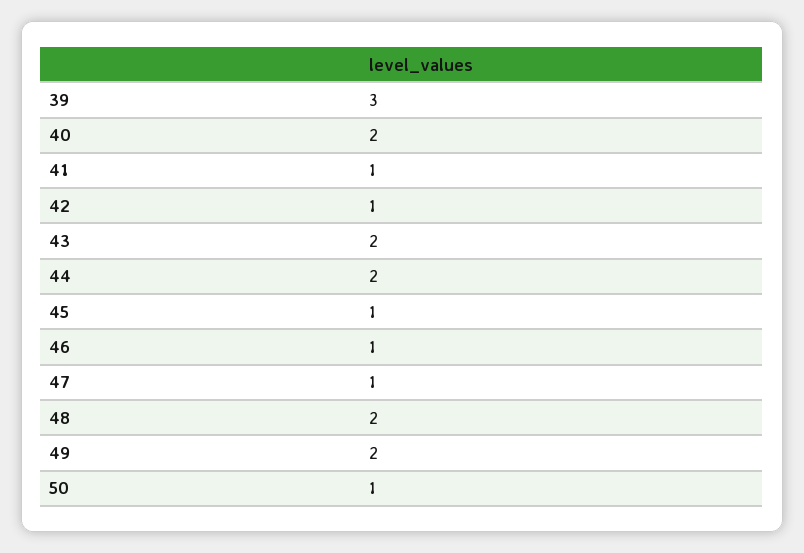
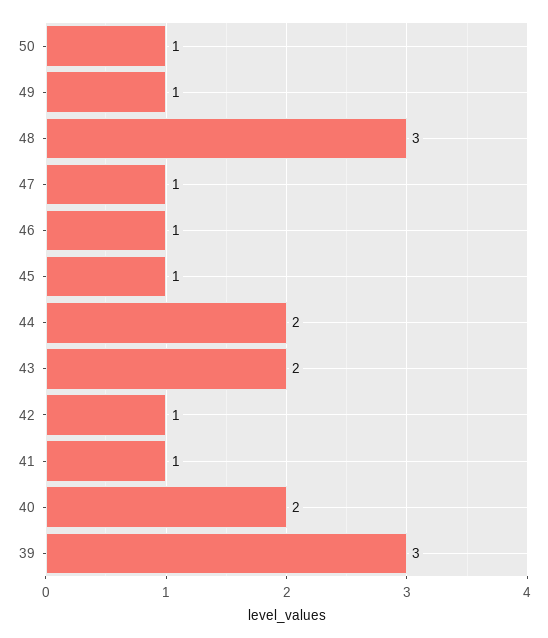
  {
    "39": 3,
    "40": 2,
    "41": 1,
    "42": 1,
    "43": 2,
    "44": 2,
    "45": 1,
    "46": 1,
    "47": 1,
-   "48": 2,
+   "48": 3,
-   "49": 2,
+   "49": 1,
    "50": 1
  }

